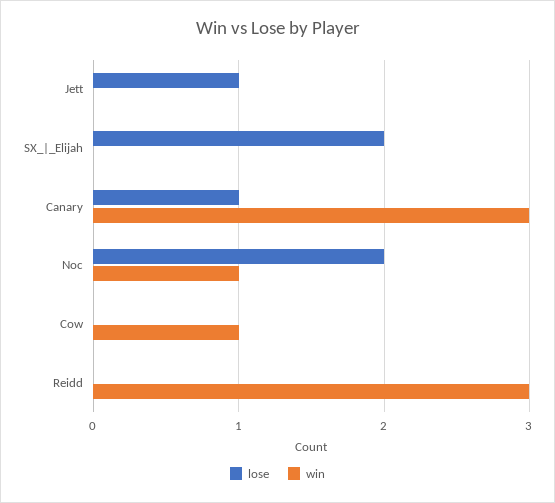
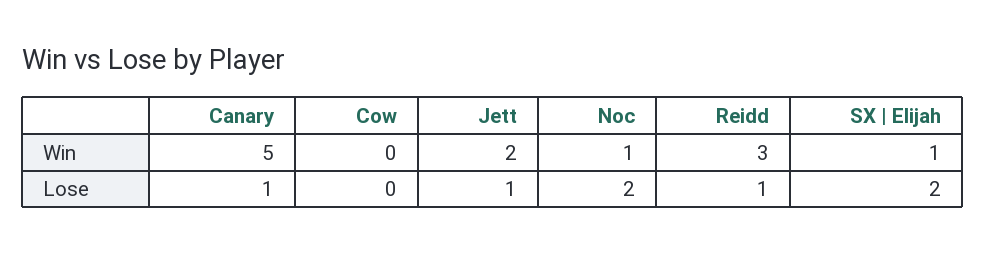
  {
    "lose": {
      "Jett": 1,
      "SX_|_Elijah": 2,
      "Canary": 1,
      "Noc": 2,
      "Cow": 0,
-     "Reidd": 0
+     "Reidd": 1
    },
    "win": {
-     "Jett": 0,
+     "Jett": 2,
-     "SX_|_Elijah": 0,
+     "SX_|_Elijah": 1,
-     "Canary": 3,
+     "Canary": 5,
      "Noc": 1,
-     "Cow": 1,
+     "Cow": 0,
      "Reidd": 3
    }
  }

